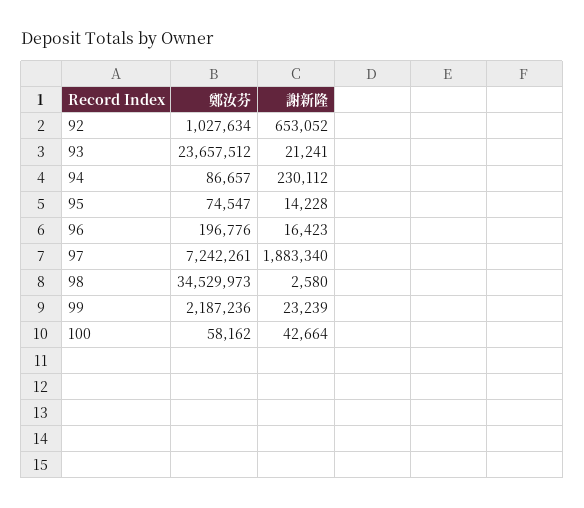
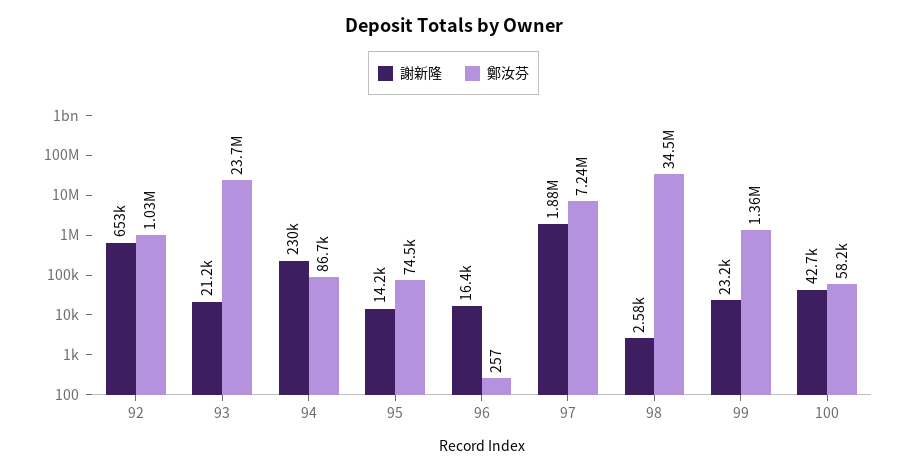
  {
    "鄭汝芬": {
      "92": 1027634,
      "93": 23657512,
      "94": 86657,
      "95": 74547,
-     "96": 196776,
+     "96": 257,
      "97": 7242261,
      "98": 34529973,
-     "99": 2187236,
+     "99": 1360000,
      "100": 58162
    },
    "謝新隆": {
      "92": 653052,
      "93": 21241,
      "94": 230112,
      "95": 14228,
      "96": 16423,
      "97": 1883340,
      "98": 2580,
      "99": 23239,
      "100": 42664
    }
  }

